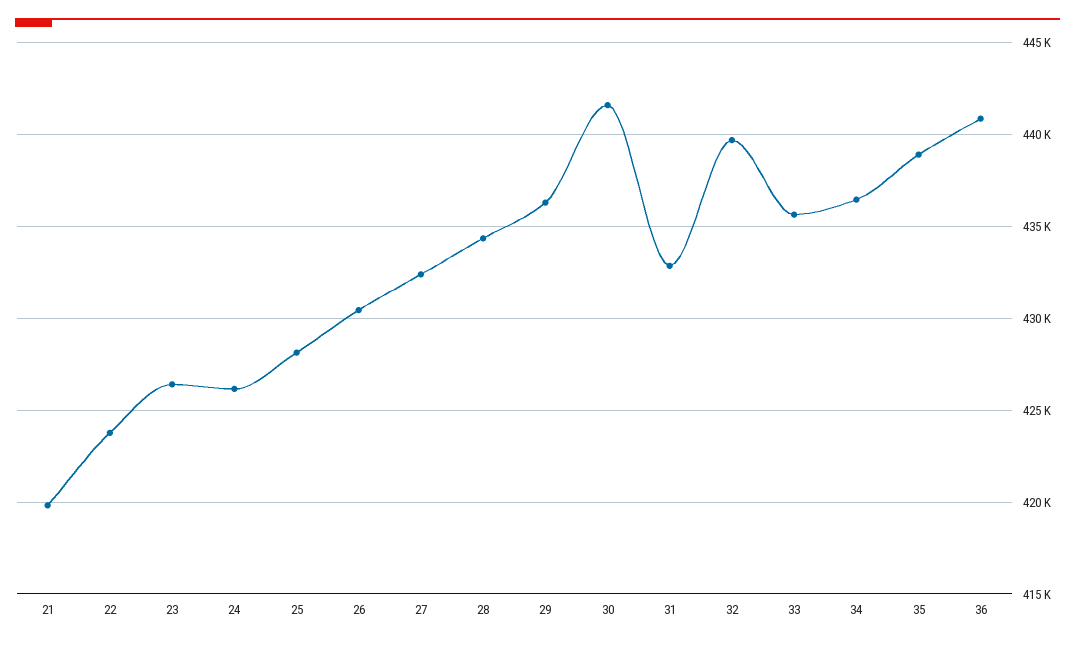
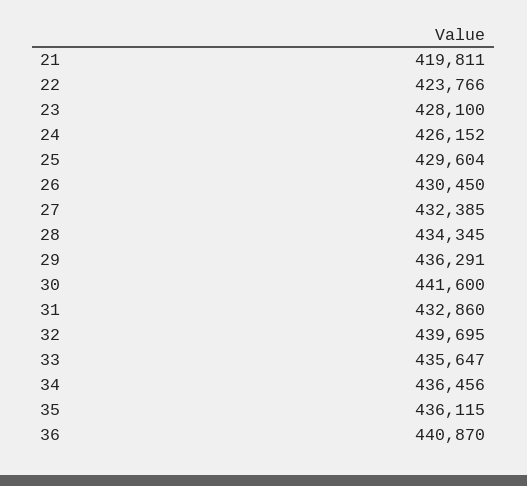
  {
    "21": 419811,
    "22": 423766,
-   "23": 426500,
+   "23": 428100,
    "24": 426152,
-   "25": 428000,
+   "25": 429604,
    "26": 430450,
    "27": 432385,
    "28": 434345,
    "29": 436291,
    "30": 441600,
    "31": 432860,
    "32": 439695,
    "33": 435647,
    "34": 436456,
-   "35": 439000,
+   "35": 436115,
    "36": 440870
  }

